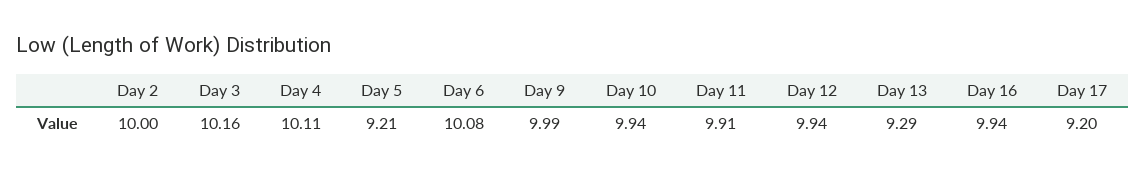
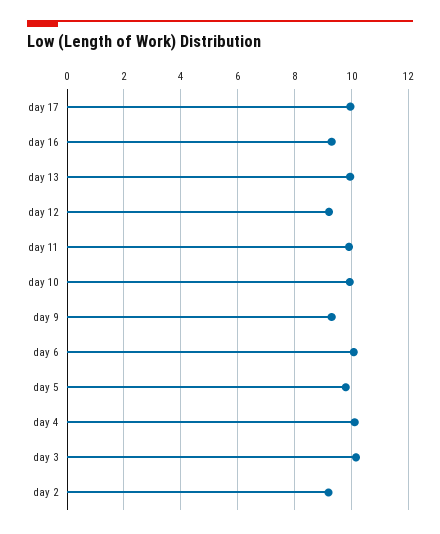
  {
-   "Day 2": 10,
+   "Day 2": 9.25,
    "Day 3": 10.16,
    "Day 4": 10.11,
-   "Day 5": 9.21,
+   "Day 5": 9.75,
    "Day 6": 10.08,
-   "Day 9": 9.99,
+   "Day 9": 9.25,
    "Day 10": 9.94,
    "Day 11": 9.91,
-   "Day 12": 9.94,
+   "Day 12": 9.25,
-   "Day 13": 9.29,
+   "Day 13": 10,
-   "Day 16": 9.94,
+   "Day 16": 9.25,
-   "Day 17": 9.2
+   "Day 17": 10
  }

